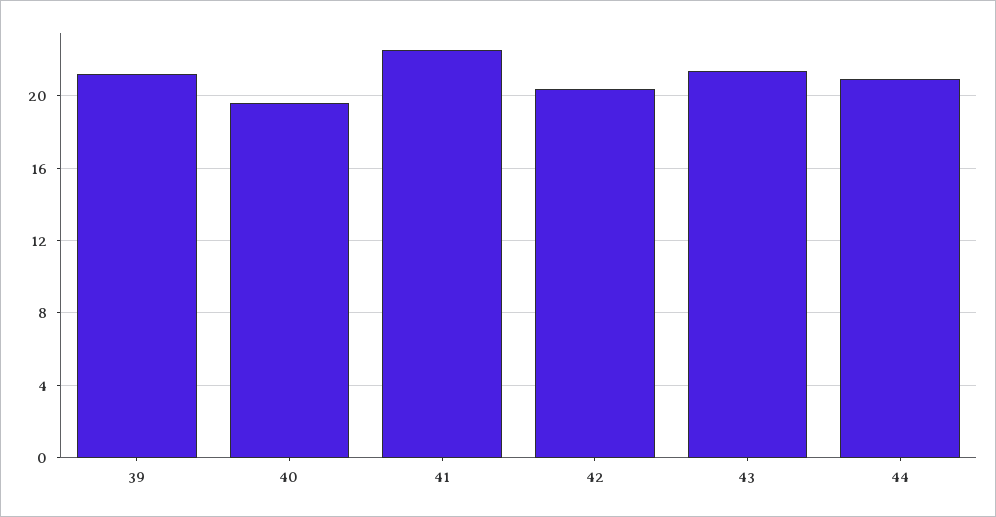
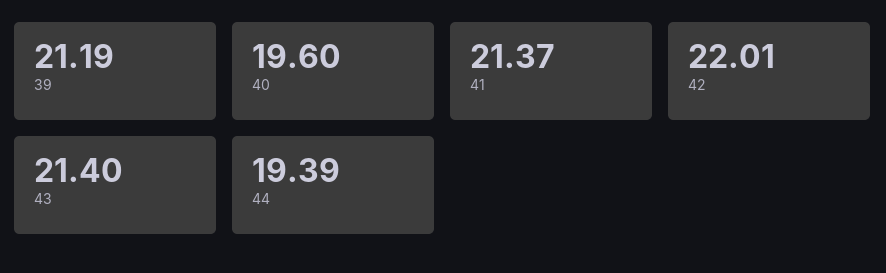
  {
    "39": 21.19,
    "40": 19.6,
-   "41": 22.5,
+   "41": 21.37,
-   "42": 20.5,
+   "42": 22.01,
    "43": 21.4,
-   "44": 21
+   "44": 19.39
  }

